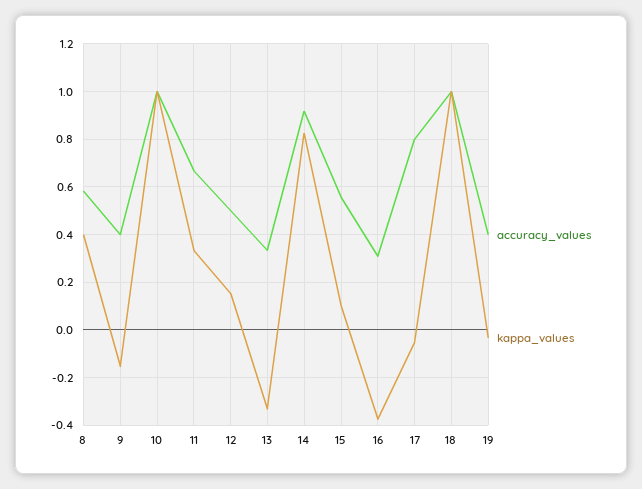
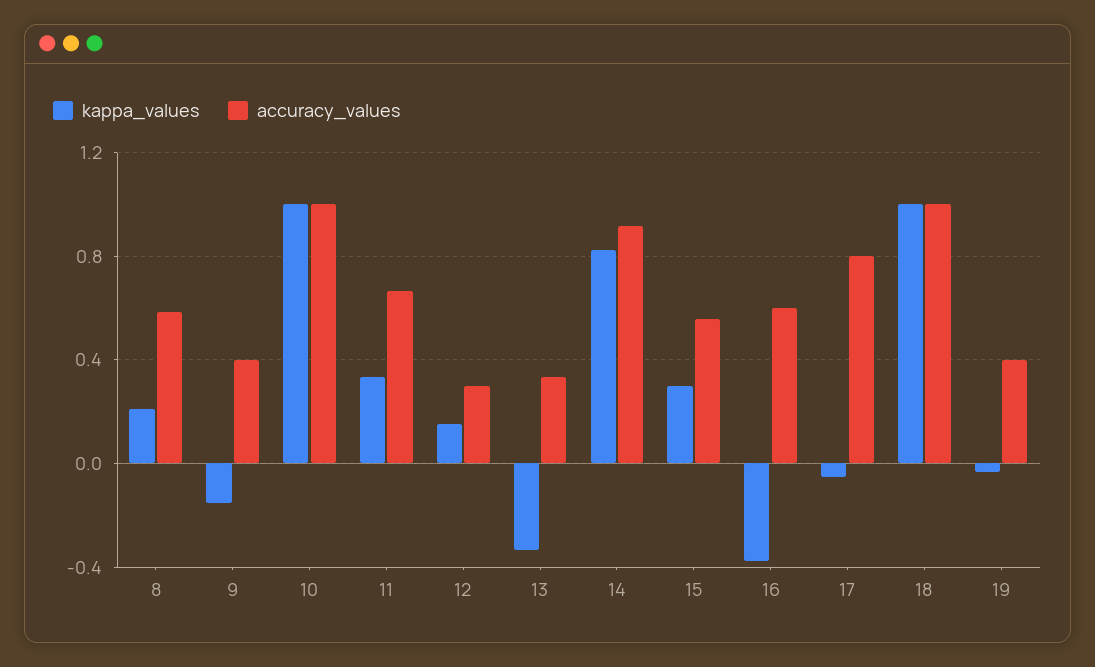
  {
    "accuracy_values": {
      "8": 0.6,
      "9": 0.4,
      "10": 1,
      "11": 0.65,
-     "12": 0.5,
+     "12": 0.3,
      "13": 0.35,
      "14": 0.9,
      "15": 0.55,
-     "16": 0.3,
+     "16": 0.6,
      "17": 0.8,
      "18": 1,
      "19": 0.4
    },
    "kappa_values": {
-     "8": 0.4,
+     "8": 0.2,
      "9": -0.15,
      "10": 1,
      "11": 0.35,
      "12": 0.15,
      "13": -0.35,
      "14": 0.8,
-     "15": 0.1,
+     "15": 0.3,
      "16": -0.4,
      "17": -0.05,
      "18": 1,
      "19": -0.05
    }
  }

